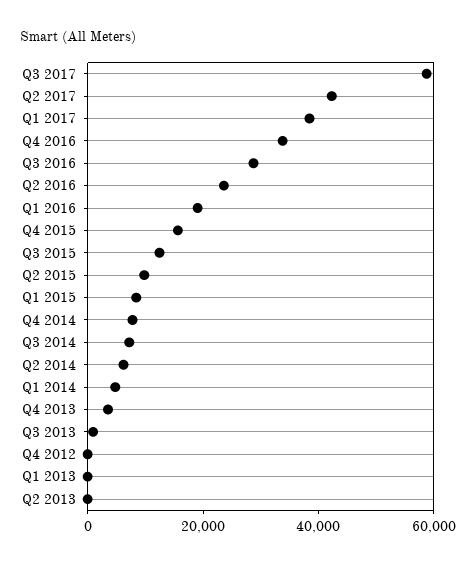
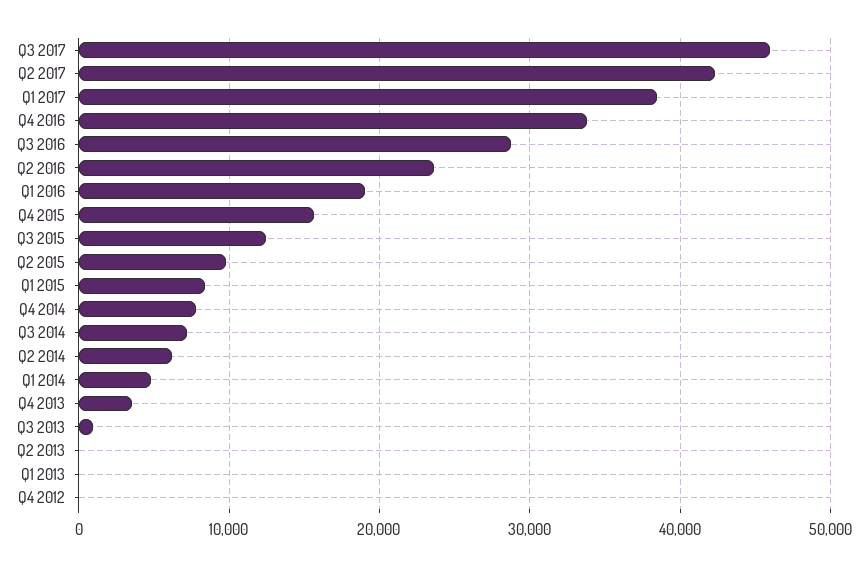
  {
-   "Q3 2017": 60000,
+   "Q3 2017": 46000,
    "Q2 2017": 42000,
    "Q1 2017": 38000,
    "Q4 2016": 34000,
    "Q3 2016": 29000,
    "Q2 2016": 24000,
    "Q1 2016": 19000,
    "Q4 2015": 16000,
    "Q3 2015": 12000,
    "Q2 2015": 10000,
    "Q1 2015": 8000,
    "Q4 2014": 8000,
    "Q3 2014": 7000,
    "Q2 2014": 6000,
    "Q1 2014": 5000,
    "Q4 2013": 4000,
    "Q3 2013": 1000,
    "Q4 2012": 0,
    "Q1 2013": 0,
    "Q2 2013": 0
  }

